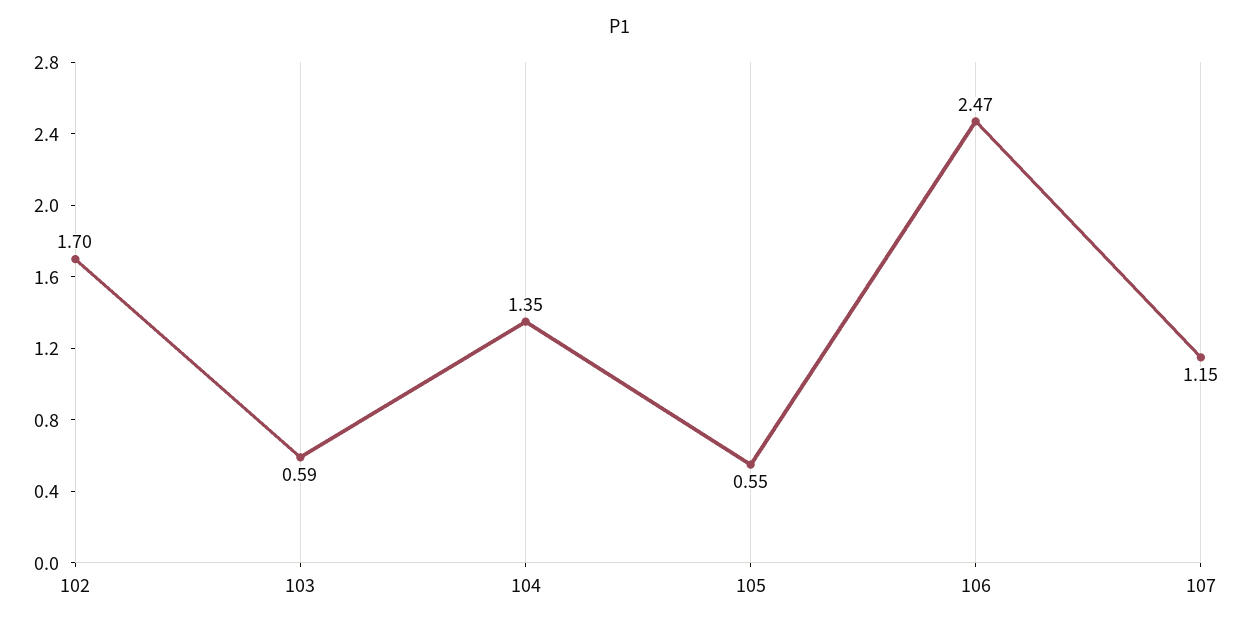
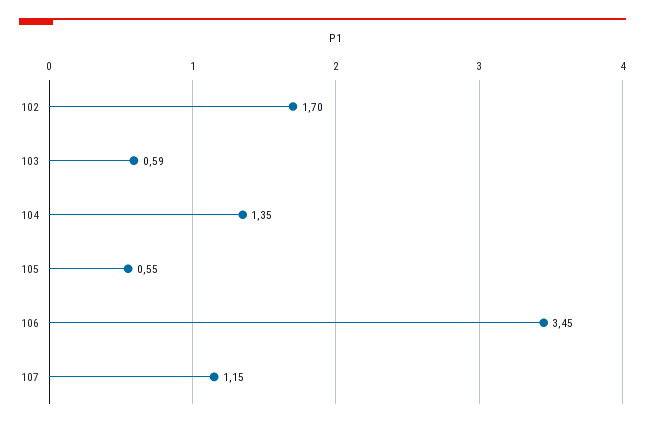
  {
    "102": 1.7,
    "103": 0.59,
    "104": 1.35,
    "105": 0.55,
-   "106": 2.47,
+   "106": 3.45,
    "107": 1.15
  }

